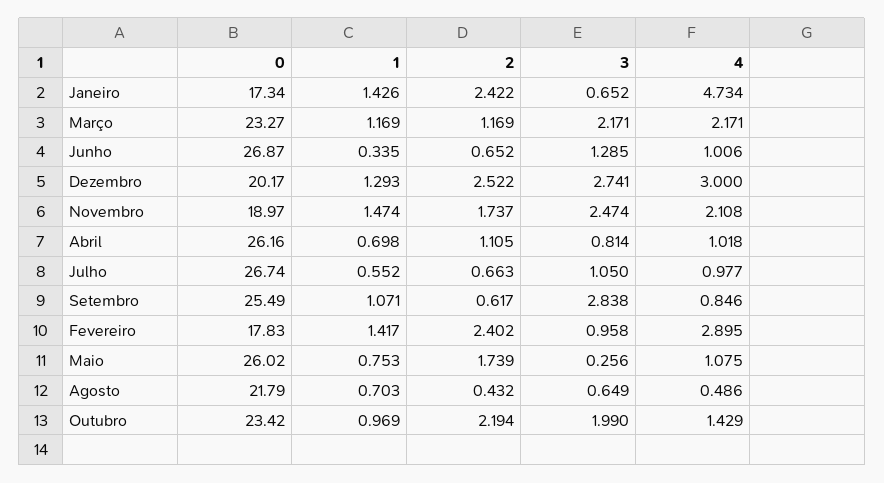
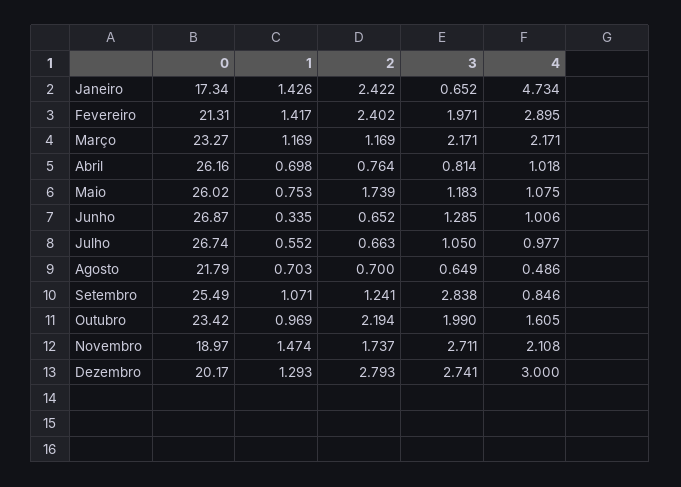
  {
    "0": {
      "Janeiro": 17.34,
      "Março": 23.27,
      "Junho": 26.87,
      "Dezembro": 20.17,
      "Novembro": 18.97,
      "Abril": 26.16,
      "Julho": 26.74,
      "Setembro": 25.49,
-     "Fevereiro": 17.83,
+     "Fevereiro": 21.31,
      "Maio": 26.02,
      "Agosto": 21.79,
      "Outubro": 23.42
    },
    "1": {
      "Janeiro": 1.426,
      "Março": 1.169,
      "Junho": 0.335,
      "Dezembro": 1.293,
      "Novembro": 1.474,
      "Abril": 0.698,
      "Julho": 0.552,
      "Setembro": 1.071,
      "Fevereiro": 1.417,
      "Maio": 0.753,
      "Agosto": 0.703,
      "Outubro": 0.969
    },
    "2": {
      "Janeiro": 2.422,
      "Março": 1.169,
      "Junho": 0.652,
-     "Dezembro": 2.522,
+     "Dezembro": 2.793,
      "Novembro": 1.737,
-     "Abril": 1.105,
+     "Abril": 0.764,
      "Julho": 0.663,
-     "Setembro": 0.617,
+     "Setembro": 1.241,
      "Fevereiro": 2.402,
      "Maio": 1.739,
-     "Agosto": 0.432,
+     "Agosto": 0.7,
      "Outubro": 2.194
    },
    "3": {
      "Janeiro": 0.652,
      "Março": 2.171,
      "Junho": 1.285,
      "Dezembro": 2.741,
-     "Novembro": 2.474,
+     "Novembro": 2.711,
      "Abril": 0.814,
      "Julho": 1.05,
      "Setembro": 2.838,
-     "Fevereiro": 0.958,
+     "Fevereiro": 1.971,
-     "Maio": 0.256,
+     "Maio": 1.183,
      "Agosto": 0.649,
      "Outubro": 1.99
    },
    "4": {
      "Janeiro": 4.734,
      "Março": 2.171,
      "Junho": 1.006,
      "Dezembro": 3,
      "Novembro": 2.108,
      "Abril": 1.018,
      "Julho": 0.977,
      "Setembro": 0.846,
      "Fevereiro": 2.895,
      "Maio": 1.075,
      "Agosto": 0.486,
-     "Outubro": 1.429
+     "Outubro": 1.605
    }
  }

